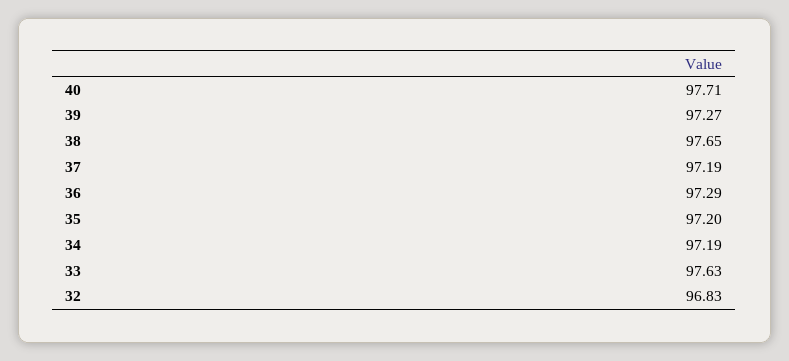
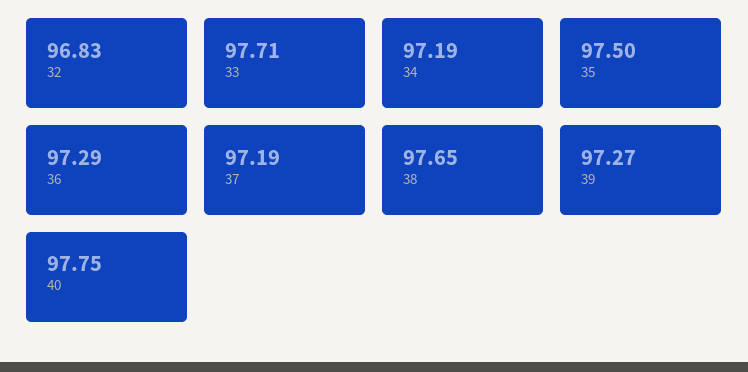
  {
-   "40": 97.71,
+   "40": 97.75,
    "39": 97.27,
    "38": 97.65,
    "37": 97.19,
    "36": 97.29,
-   "35": 97.2,
+   "35": 97.5,
    "34": 97.19,
-   "33": 97.63,
+   "33": 97.71,
    "32": 96.83
  }

